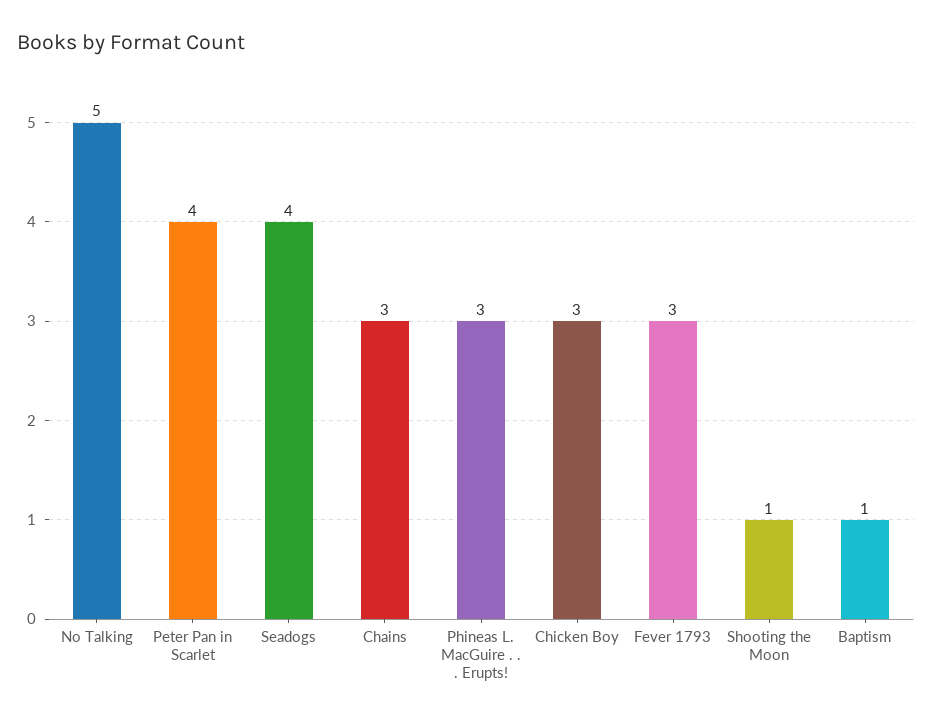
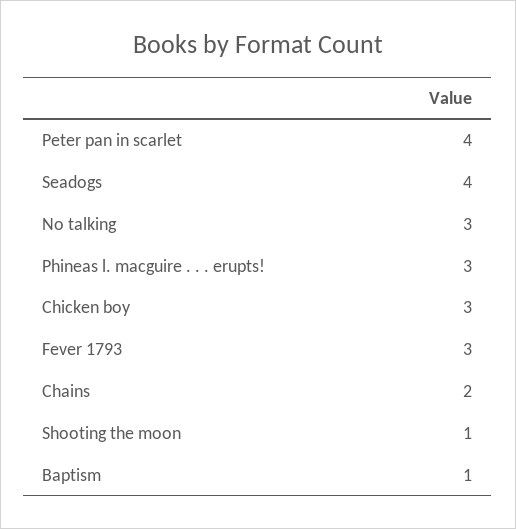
  {
-   "No Talking": 5,
+   "No Talking": 3,
    "Peter Pan in Scarlet": 4,
    "Seadogs": 4,
-   "Chains": 3,
+   "Chains": 2,
    "Phineas L. MacGuire . . . Erupts!": 3,
    "Chicken Boy": 3,
    "Fever 1793": 3,
    "Shooting the Moon": 1,
    "Baptism": 1
  }

